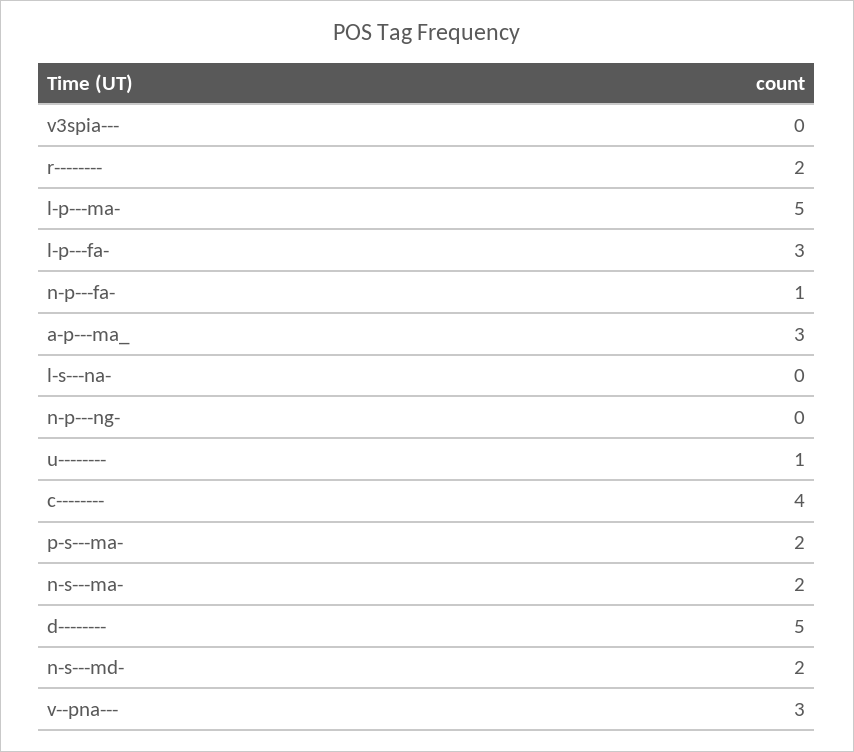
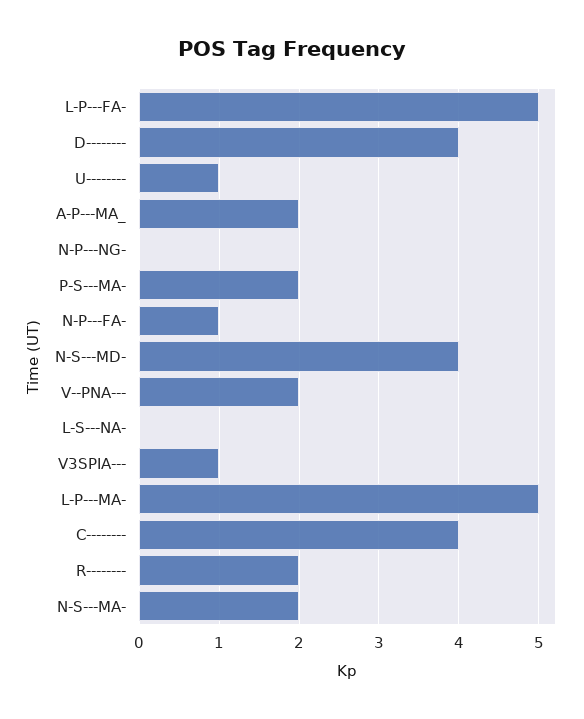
  {
-   "v3spia---": 0,
+   "v3spia---": 1,
    "r--------": 2,
    "l-p---ma-": 5,
-   "l-p---fa-": 3,
+   "l-p---fa-": 5,
    "n-p---fa-": 1,
-   "a-p---ma_": 3,
+   "a-p---ma_": 2,
    "l-s---na-": 0,
    "n-p---ng-": 0,
    "u--------": 1,
    "c--------": 4,
    "p-s---ma-": 2,
    "n-s---ma-": 2,
-   "d--------": 5,
+   "d--------": 4,
-   "n-s---md-": 2,
+   "n-s---md-": 4,
-   "v--pna---": 3
+   "v--pna---": 2
  }

